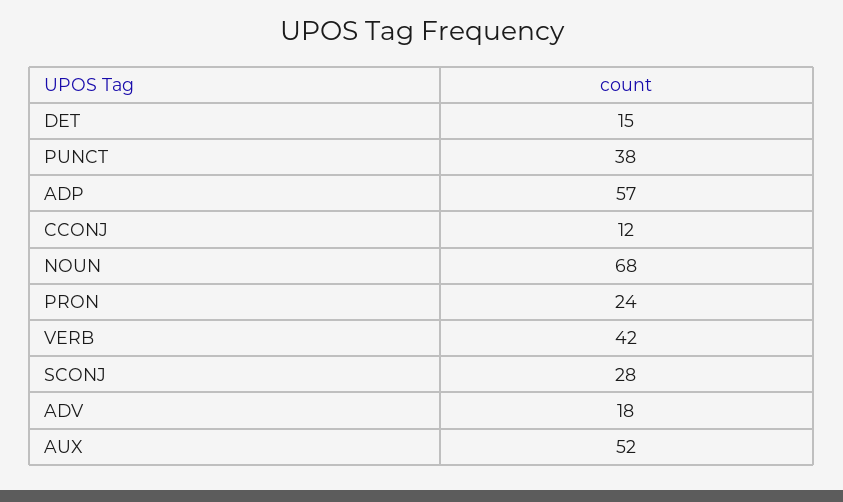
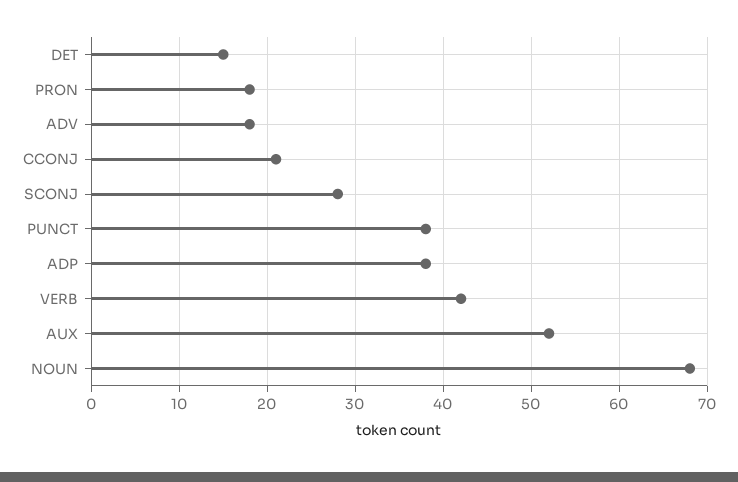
  {
    "DET": 15,
    "PUNCT": 38,
-   "ADP": 57,
+   "ADP": 38,
-   "CCONJ": 12,
+   "CCONJ": 21,
    "NOUN": 68,
-   "PRON": 24,
+   "PRON": 18,
    "VERB": 42,
    "SCONJ": 28,
    "ADV": 18,
    "AUX": 52
  }

